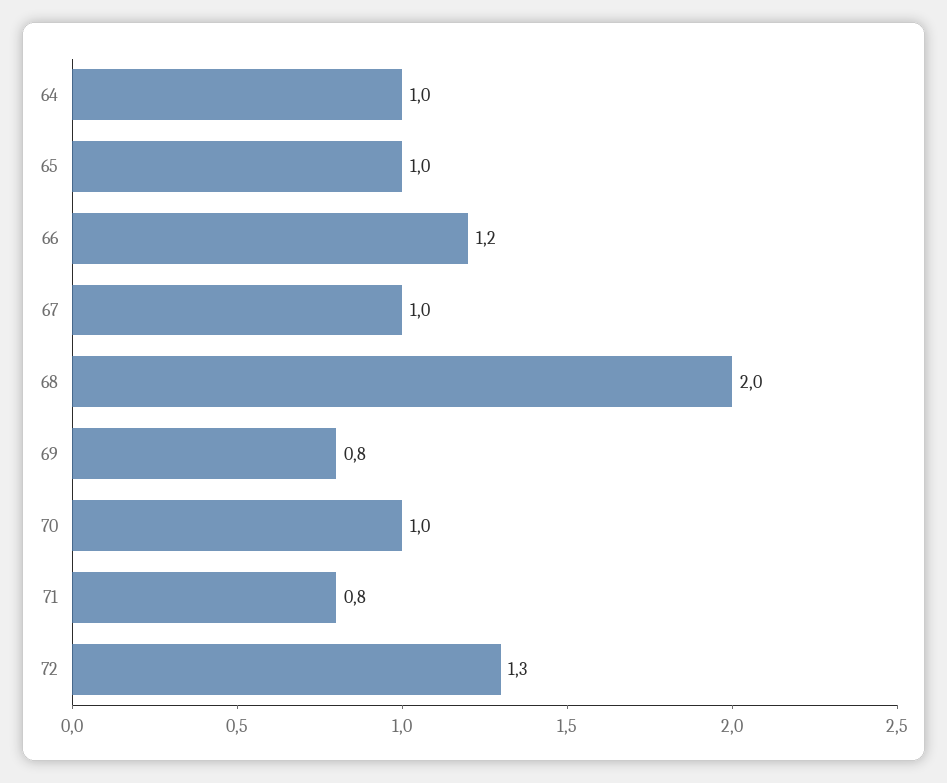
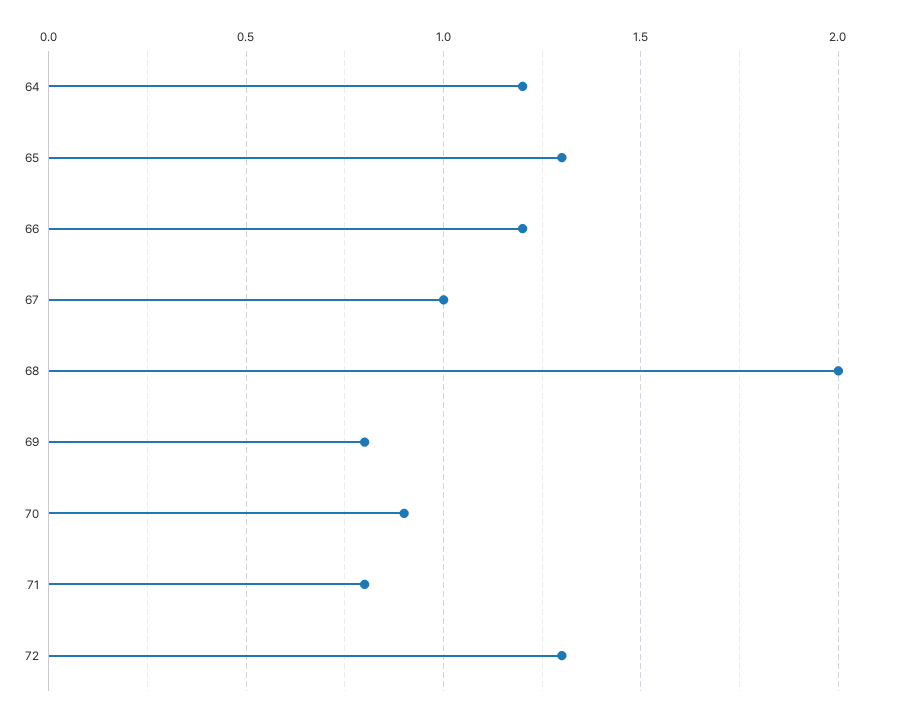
  {
-   "64": 1,
+   "64": 1.2,
-   "65": 1,
+   "65": 1.3,
    "66": 1.2,
    "67": 1,
    "68": 2,
    "69": 0.8,
-   "70": 1,
+   "70": 0.9,
    "71": 0.8,
    "72": 1.3
  }

